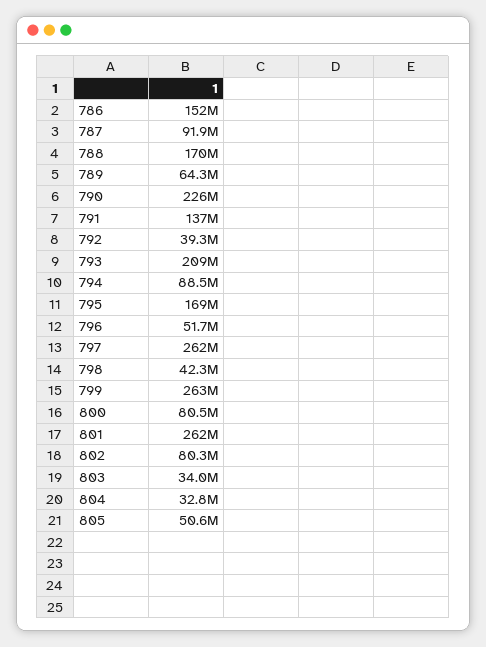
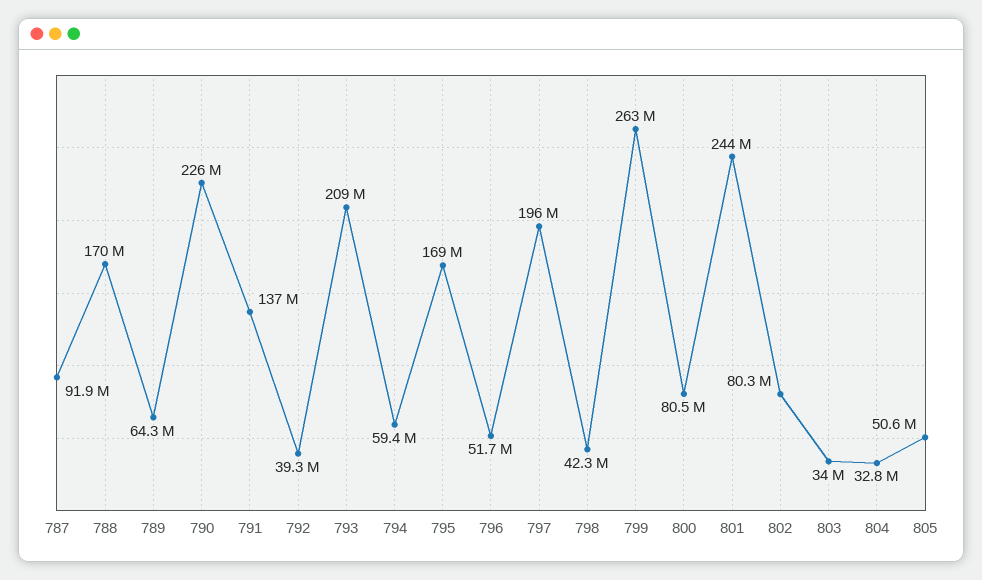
  {
-   "786": 152000000,
    "787": 91900000,
    "788": 170000000,
    "789": 64300000,
    "790": 226000000,
    "791": 137000000,
    "792": 39300000,
    "793": 209000000,
-   "794": 88500000,
+   "794": 59400000,
    "795": 169000000,
    "796": 51700000,
-   "797": 262000000,
+   "797": 196000000,
    "798": 42300000,
    "799": 263000000,
    "800": 80500000,
-   "801": 262000000,
+   "801": 244000000,
    "802": 80300000,
    "803": 34000000,
    "804": 32800000,
    "805": 50600000
  }

